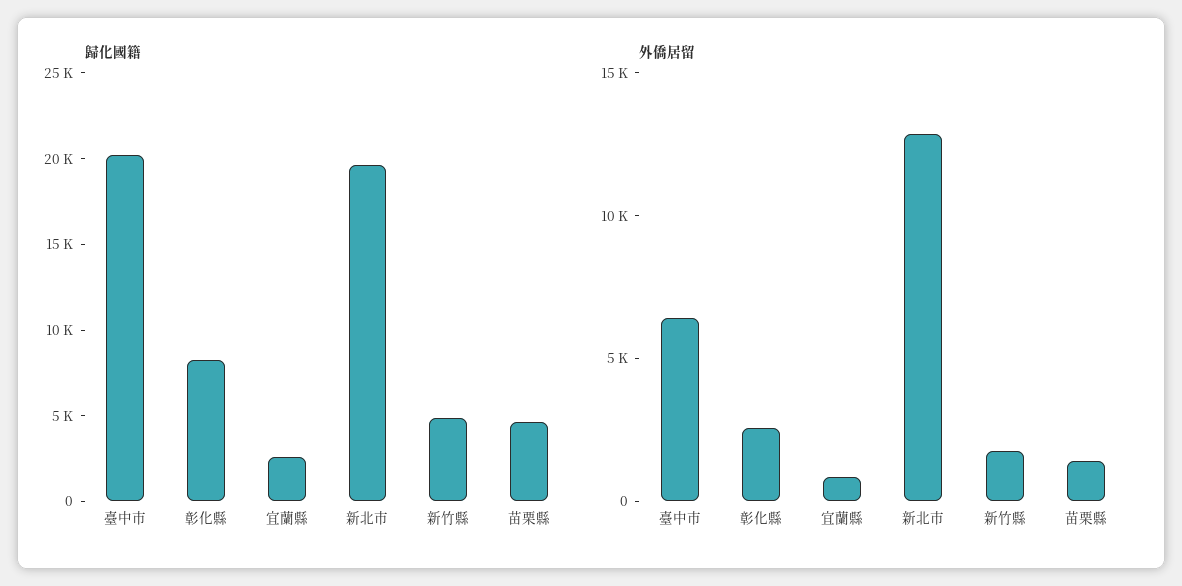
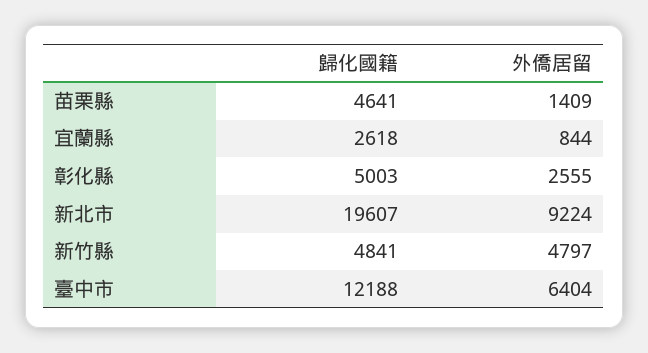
  {
    "歸化國籍": {
-     "臺中市": 20000,
+     "臺中市": 12188,
-     "彰化縣": 8000,
+     "彰化縣": 5003,
      "宜蘭縣": 2618,
      "新北市": 19607,
      "新竹縣": 4841,
      "苗栗縣": 4641
    },
    "外僑居留": {
      "臺中市": 6404,
      "彰化縣": 2555,
      "宜蘭縣": 844,
-     "新北市": 13000,
+     "新北市": 9224,
-     "新竹縣": 2000,
+     "新竹縣": 4797,
      "苗栗縣": 1409
    }
  }

